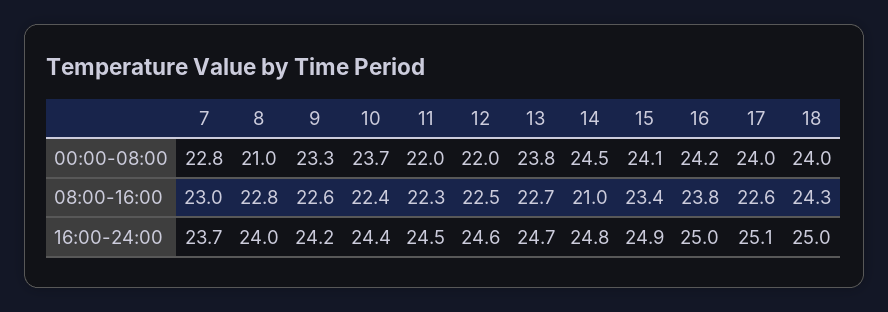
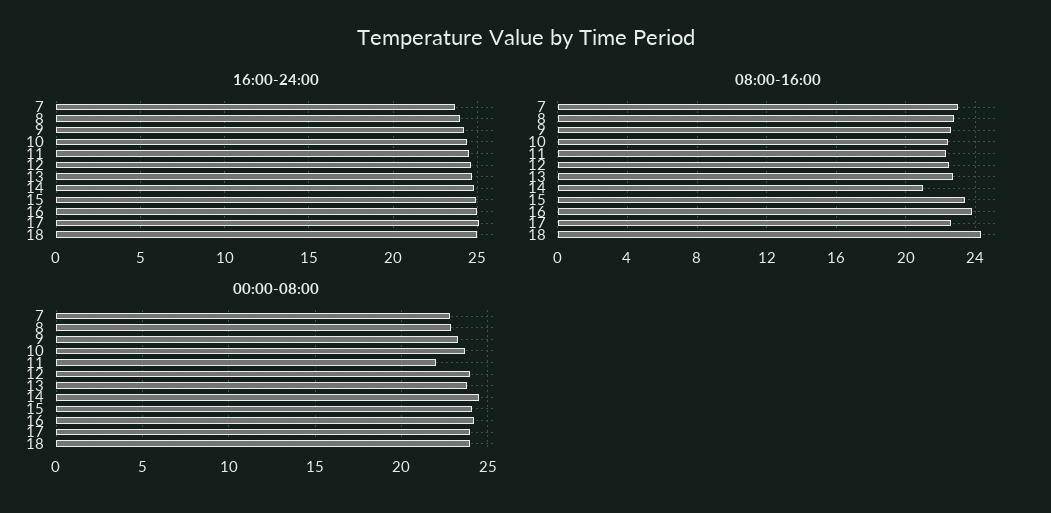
  {
    "00:00-08:00": {
      "7": 22.8,
-     "8": 21,
+     "8": 23,
      "9": 23.3,
      "10": 23.7,
      "11": 22,
-     "12": 22,
+     "12": 24,
      "13": 23.8,
      "14": 24.5,
      "15": 24.1,
      "16": 24.2,
      "17": 24,
      "18": 24
    },
    "08:00-16:00": {
      "7": 23,
      "8": 22.8,
      "9": 22.6,
      "10": 22.4,
      "11": 22.3,
      "12": 22.5,
      "13": 22.7,
      "14": 21,
      "15": 23.4,
      "16": 23.8,
      "17": 22.6,
      "18": 24.3
    },
    "16:00-24:00": {
      "7": 23.7,
      "8": 24,
      "9": 24.2,
      "10": 24.4,
      "11": 24.5,
      "12": 24.6,
      "13": 24.7,
      "14": 24.8,
      "15": 24.9,
      "16": 25,
      "17": 25.1,
      "18": 25
    }
  }

